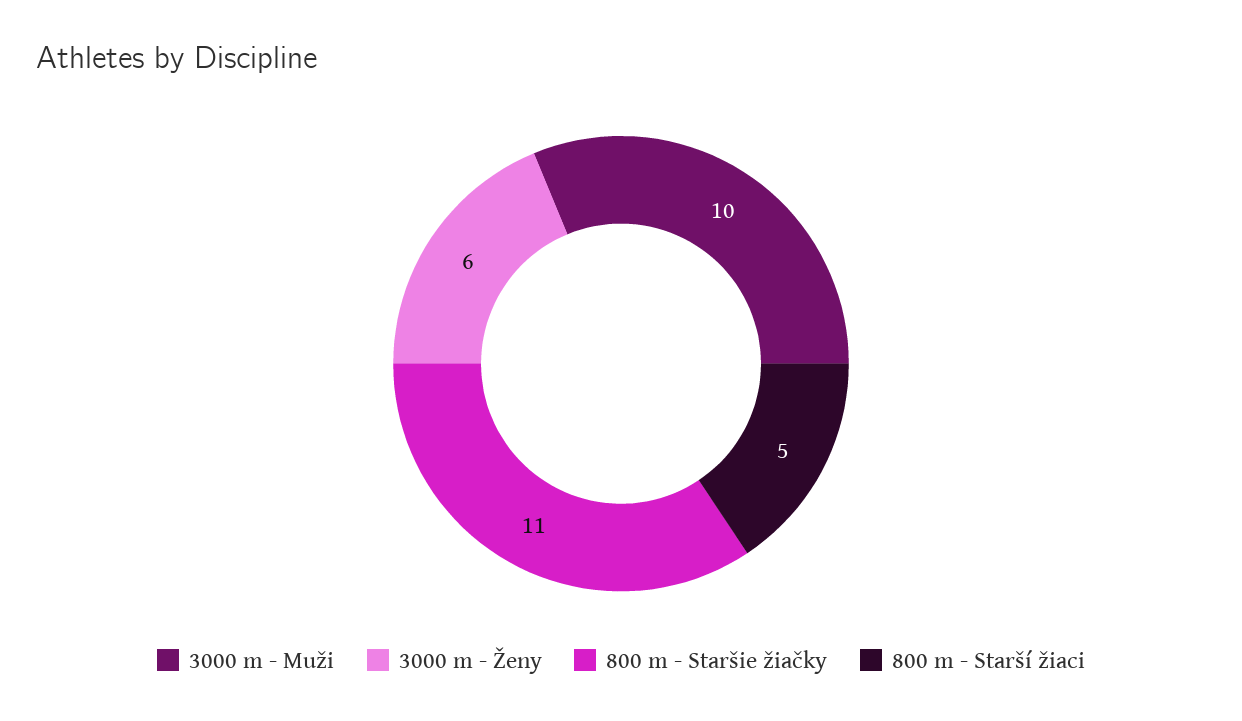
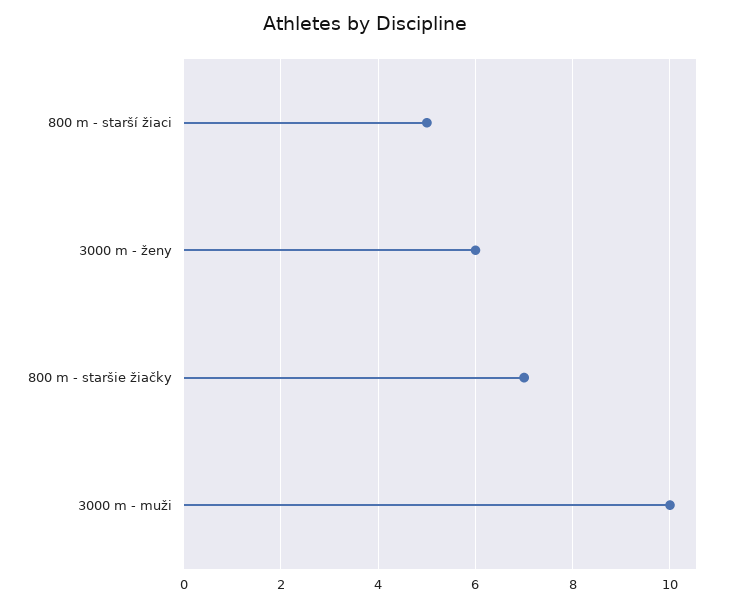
  {
    "3000 m - Muži": 10,
    "3000 m - Ženy": 6,
-   "800 m - Staršie žiačky": 11,
+   "800 m - Staršie žiačky": 7,
    "800 m - Starší žiaci": 5
  }

